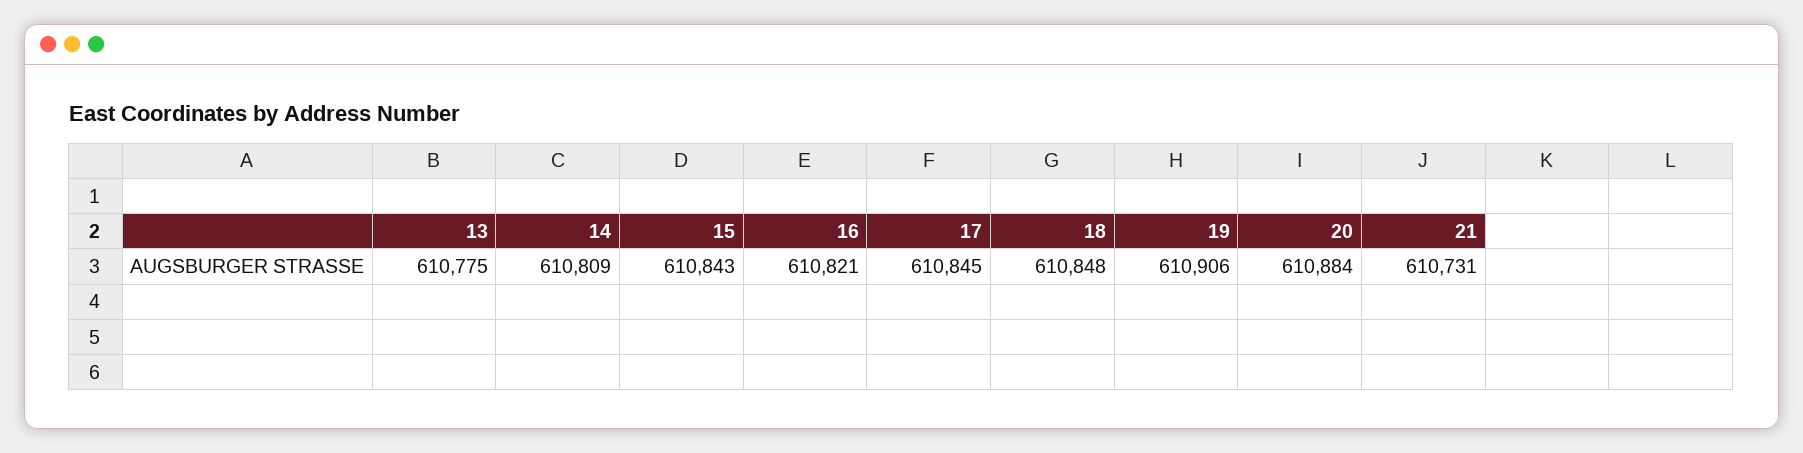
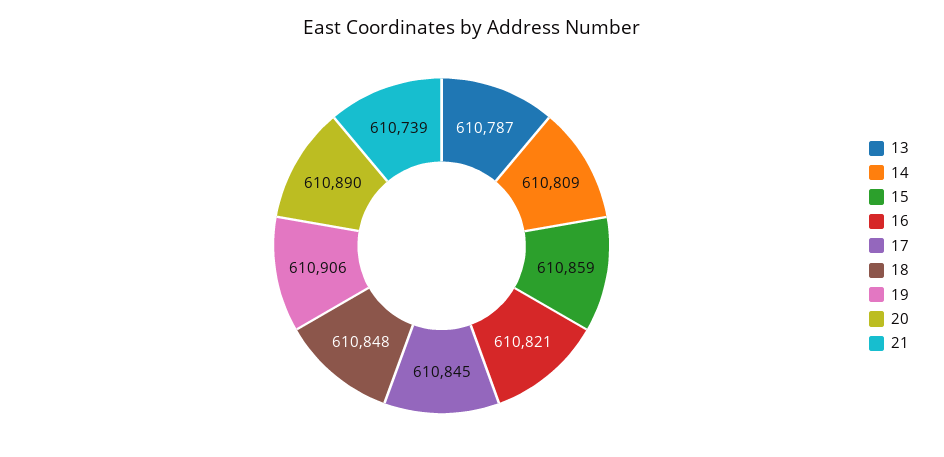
  {
-   "13": 610775,
+   "13": 610787,
    "14": 610809,
-   "15": 610843,
+   "15": 610859,
    "16": 610821,
    "17": 610845,
    "18": 610848,
    "19": 610906,
-   "20": 610884,
+   "20": 610890,
-   "21": 610731
+   "21": 610739
  }

